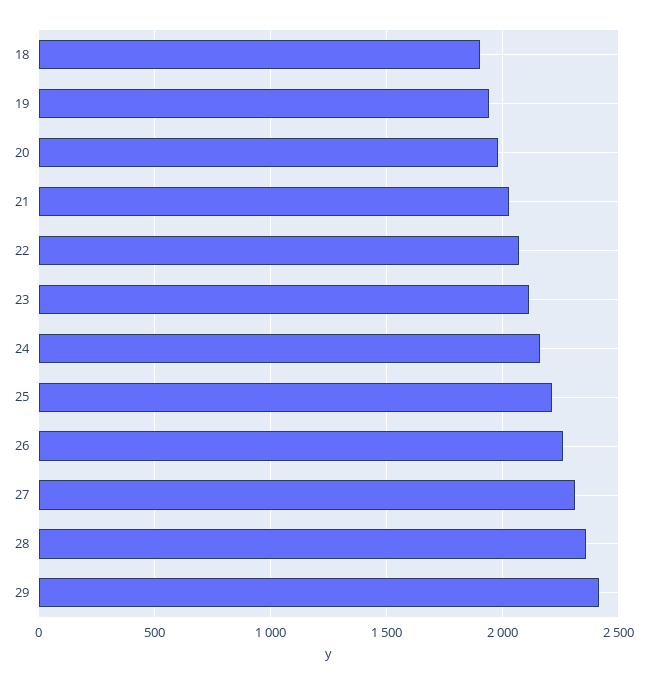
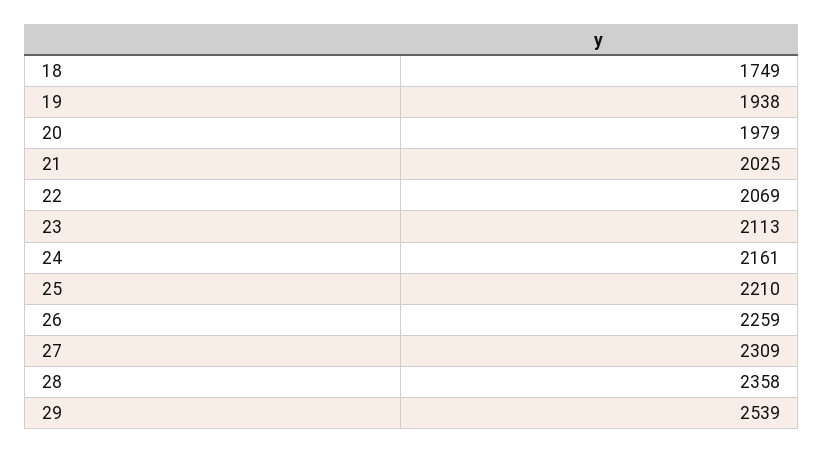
  {
-   "18": 1900,
+   "18": 1749,
    "19": 1938,
    "20": 1979,
    "21": 2025,
    "22": 2069,
    "23": 2113,
    "24": 2161,
    "25": 2210,
    "26": 2259,
    "27": 2309,
    "28": 2358,
-   "29": 2400
+   "29": 2539
  }

